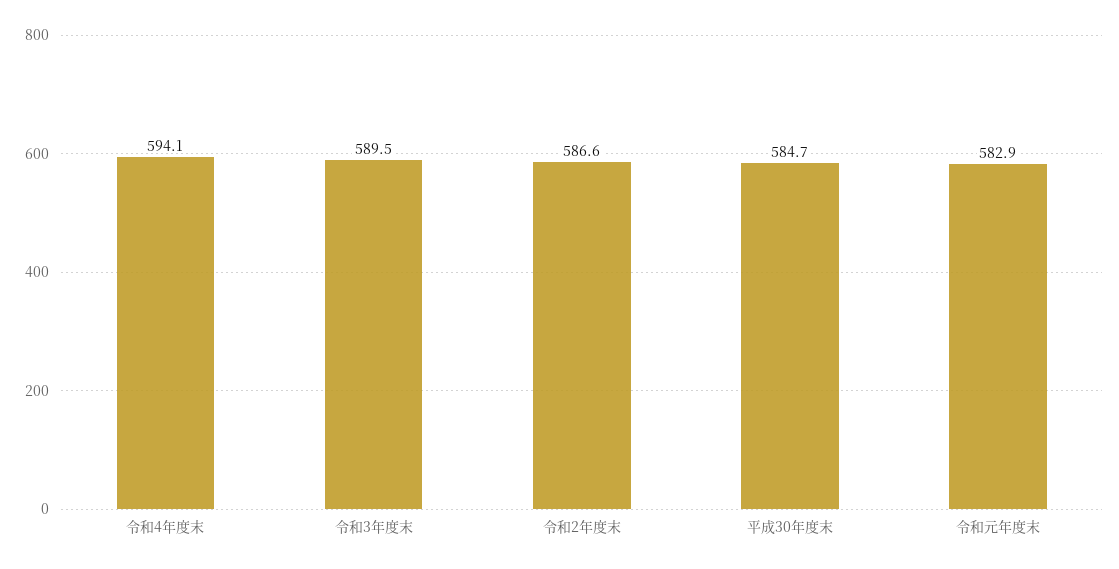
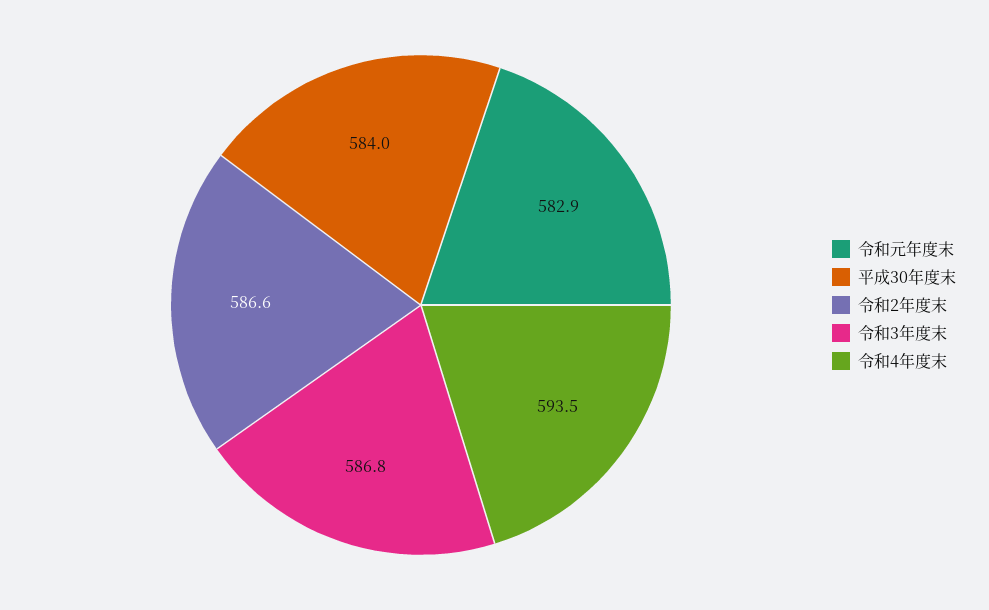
  {
-   "令和4年度末": 594.1,
+   "令和4年度末": 593.5,
-   "令和3年度末": 589.5,
+   "令和3年度末": 586.8,
    "令和2年度末": 586.6,
-   "平成30年度末": 584.7,
+   "平成30年度末": 584,
    "令和元年度末": 582.9
  }

